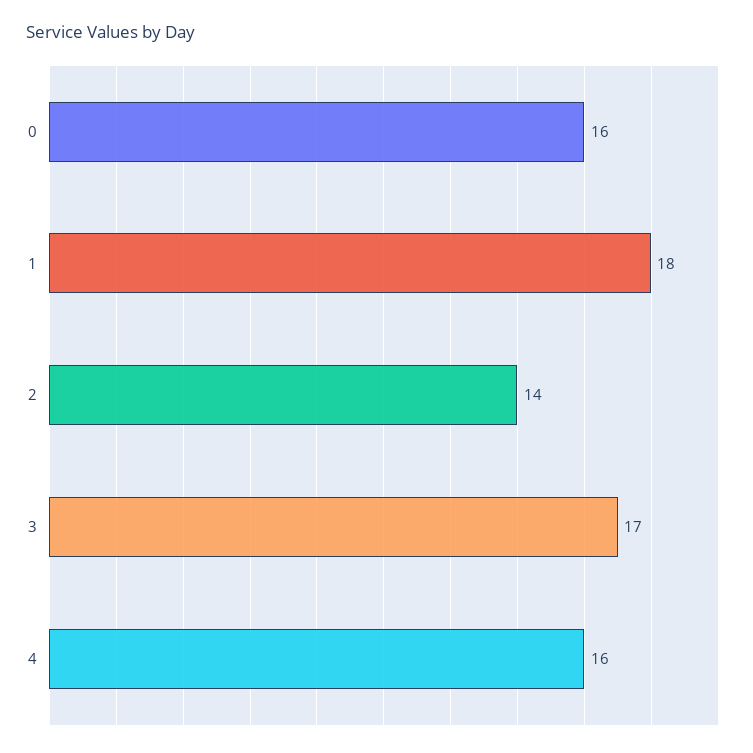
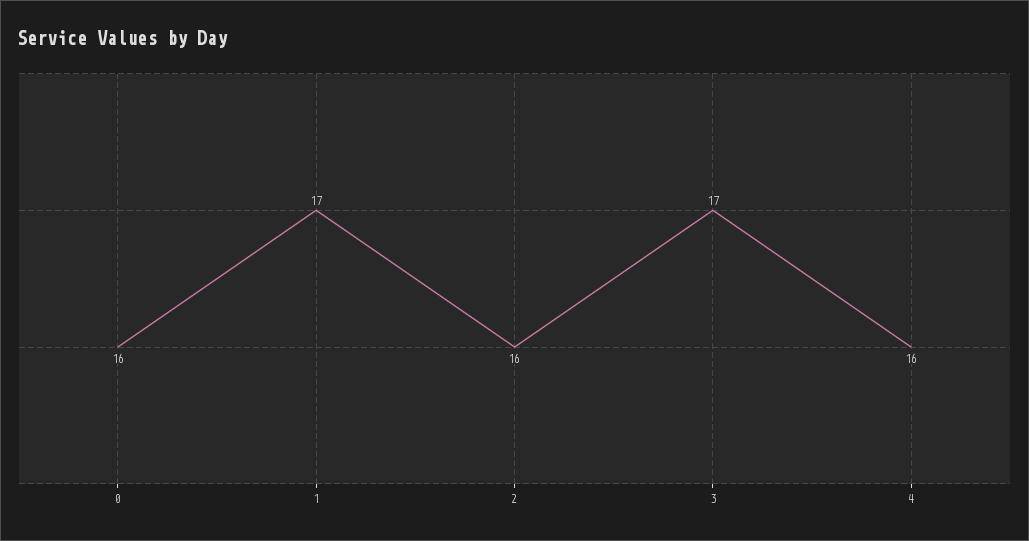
  {
    "0": 16,
-   "1": 18,
+   "1": 17,
-   "2": 14,
+   "2": 16,
    "3": 17,
    "4": 16
  }

